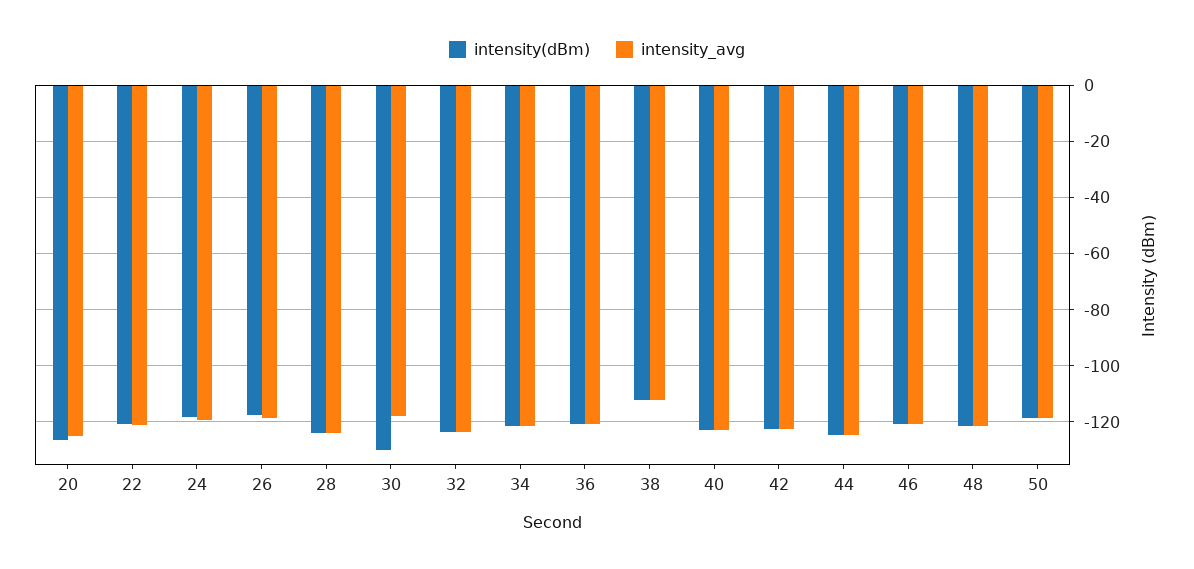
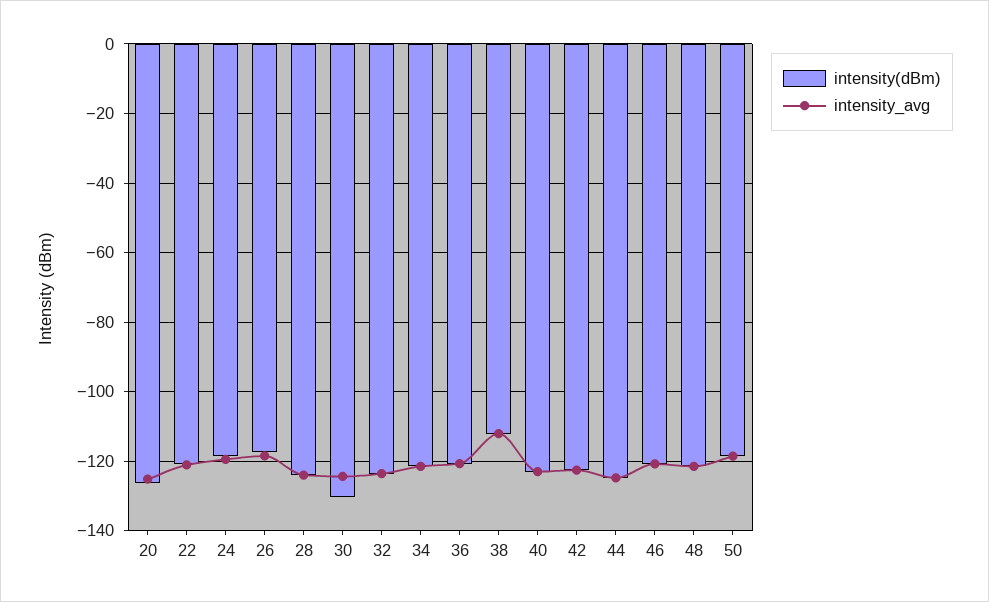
  {
    "intensity(dBm)": {
      "20": -126,
      "22": -120,
      "24": -118,
      "26": -118,
      "28": -124,
      "30": -130,
      "32": -124,
      "34": -122,
      "36": -120,
      "38": -112,
      "40": -124,
      "42": -122,
      "44": -124,
      "46": -120,
      "48": -122,
      "50": -118
    },
    "intensity_avg": {
      "20": -126,
      "22": -122,
      "24": -120,
      "26": -118,
      "28": -124,
-     "30": -117.5,
+     "30": -124,
      "32": -124,
      "34": -122,
      "36": -120,
      "38": -112,
      "40": -124,
      "42": -122,
      "44": -124,
      "46": -120,
      "48": -122,
      "50": -118
    }
  }

